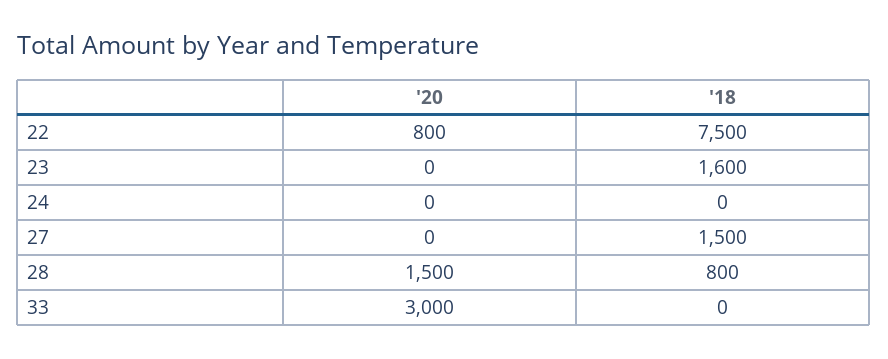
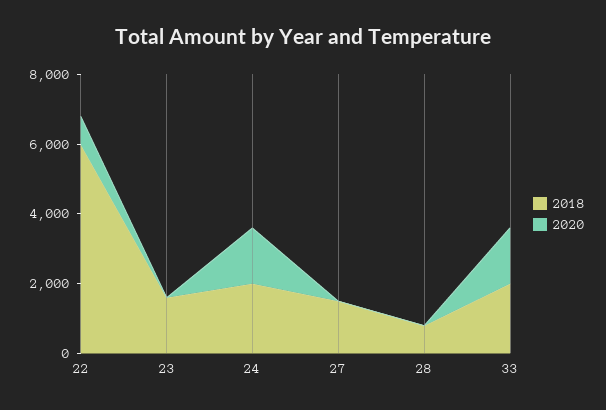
  {
    "'20": {
      "22": 800,
      "23": 0,
-     "24": 0,
+     "24": 1500,
      "27": 0,
-     "28": 1500,
+     "28": 0,
-     "33": 3000
+     "33": 1500
    },
    "'18": {
-     "22": 7500,
+     "22": 6000,
      "23": 1600,
-     "24": 0,
+     "24": 2000,
      "27": 1500,
      "28": 800,
-     "33": 0
+     "33": 2000
    }
  }

